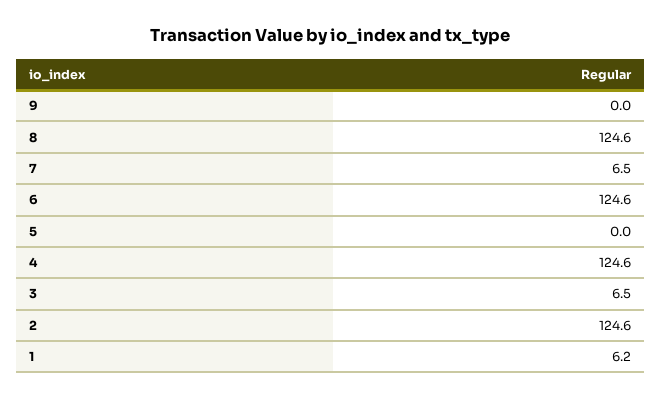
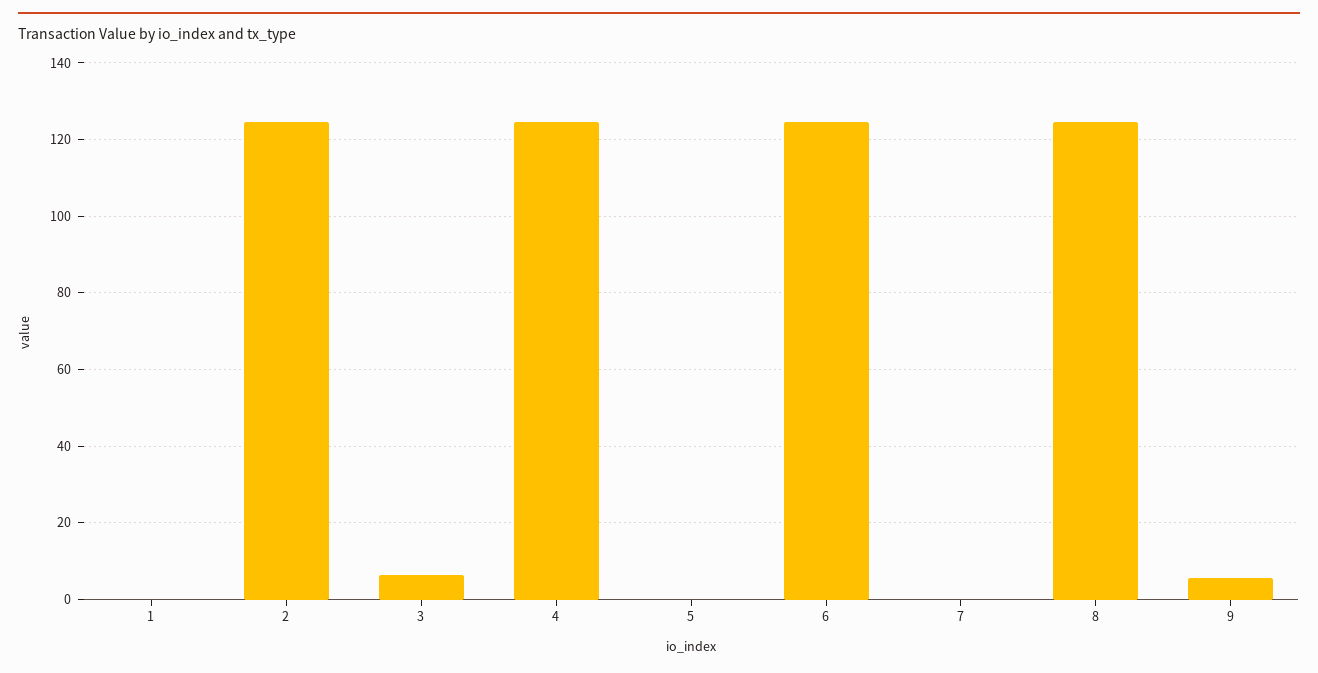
  {
-   "9": 0,
+   "9": 6,
    "8": 124.6,
-   "7": 6.5,
+   "7": 0,
    "6": 124.6,
    "5": 0,
    "4": 124.6,
    "3": 6.5,
    "2": 124.6,
-   "1": 6.2
+   "1": 0
  }

